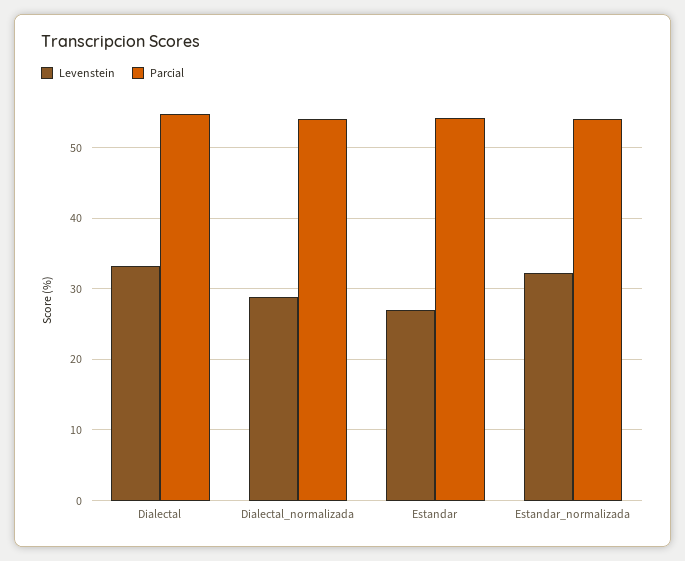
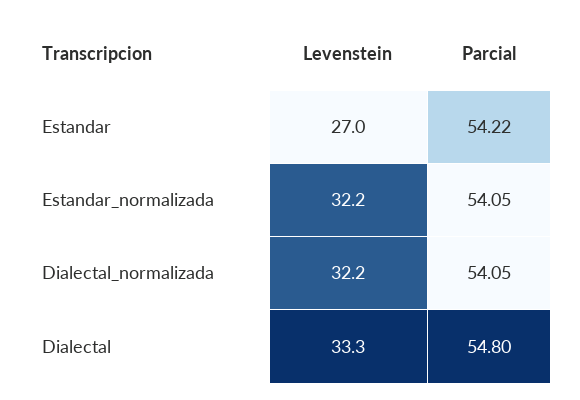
  {
    "Levenstein": {
      "Dialectal": 33.3,
-     "Dialectal_normalizada": 29,
+     "Dialectal_normalizada": 32.2,
      "Estandar": 27,
      "Estandar_normalizada": 32.2
    },
    "Parcial": {
      "Dialectal": 54.8,
      "Dialectal_normalizada": 54.05,
      "Estandar": 54.22,
      "Estandar_normalizada": 54.05
    }
  }

